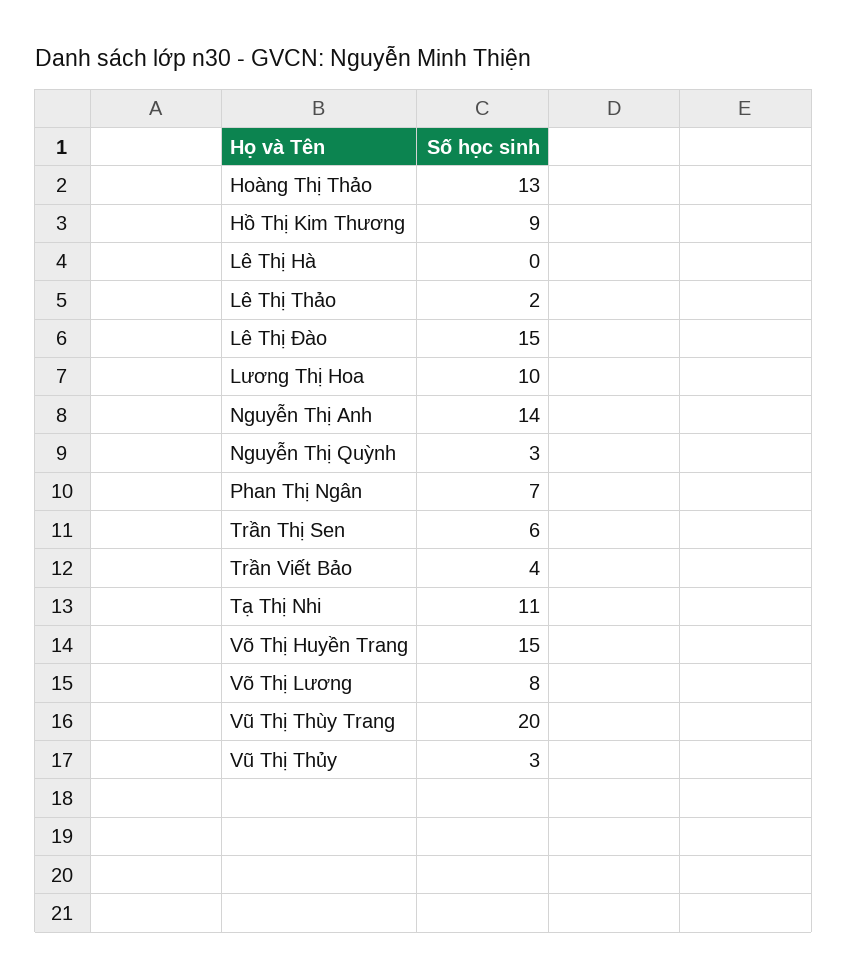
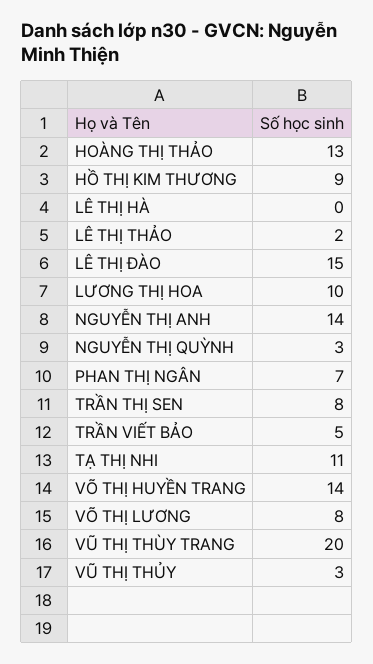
  {
    "Hoàng Thị Thảo": 13,
    "Hồ Thị Kim Thương": 9,
    "Lê Thị Hà": 0,
    "Lê Thị Thảo": 2,
    "Lê Thị Đào": 15,
    "Lương Thị Hoa": 10,
    "Nguyễn Thị Anh": 14,
    "Nguyễn Thị Quỳnh": 3,
    "Phan Thị Ngân": 7,
-   "Trần Thị Sen": 6,
+   "Trần Thị Sen": 8,
-   "Trần Viết Bảo": 4,
+   "Trần Viết Bảo": 5,
    "Tạ Thị Nhi": 11,
-   "Võ Thị Huyền Trang": 15,
+   "Võ Thị Huyền Trang": 14,
    "Võ Thị Lương": 8,
    "Vũ Thị Thùy Trang": 20,
    "Vũ Thị Thủy": 3
  }

